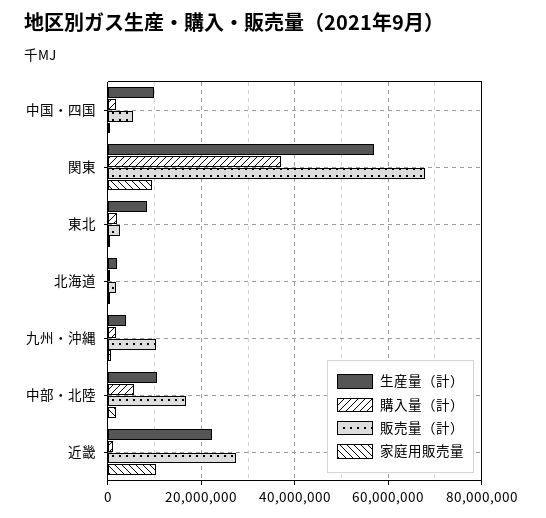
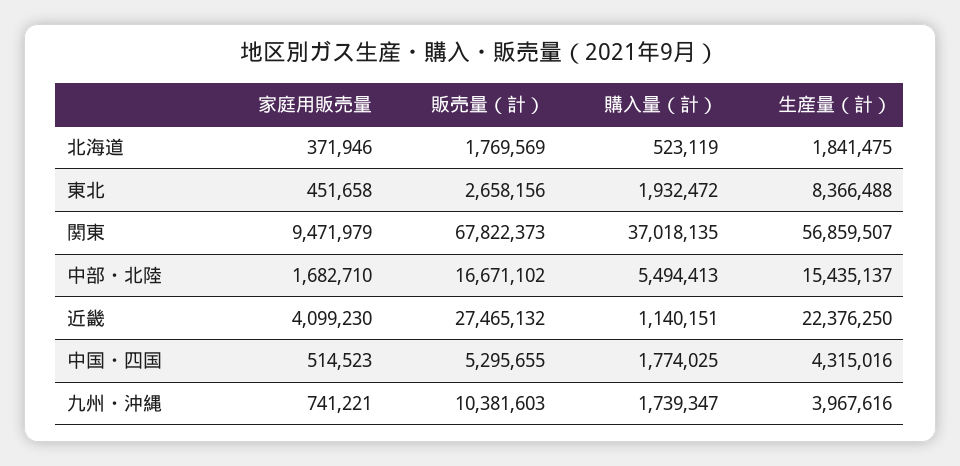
  {
    "生産量（計）": {
-     "中国・四国": 10000000,
+     "中国・四国": 4315016,
      "関東": 56859507,
      "東北": 8366488,
      "北海道": 1841475,
      "九州・沖縄": 3967616,
-     "中部・北陸": 10000000,
+     "中部・北陸": 15435137,
      "近畿": 22376250
    },
    "購入量（計）": {
      "中国・四国": 1774025,
      "関東": 37018135,
      "東北": 1932472,
      "北海道": 523119,
      "九州・沖縄": 1739347,
      "中部・北陸": 5494413,
      "近畿": 1140151
    },
    "販売量（計）": {
      "中国・四国": 5295655,
      "関東": 67822373,
      "東北": 2658156,
      "北海道": 1769569,
      "九州・沖縄": 10381603,
      "中部・北陸": 16671102,
      "近畿": 27465132
    },
    "家庭用販売量": {
      "中国・四国": 514523,
      "関東": 9471979,
      "東北": 451658,
      "北海道": 371946,
      "九州・沖縄": 741221,
      "中部・北陸": 1682710,
-     "近畿": 10000000
+     "近畿": 4099230
    }
  }

